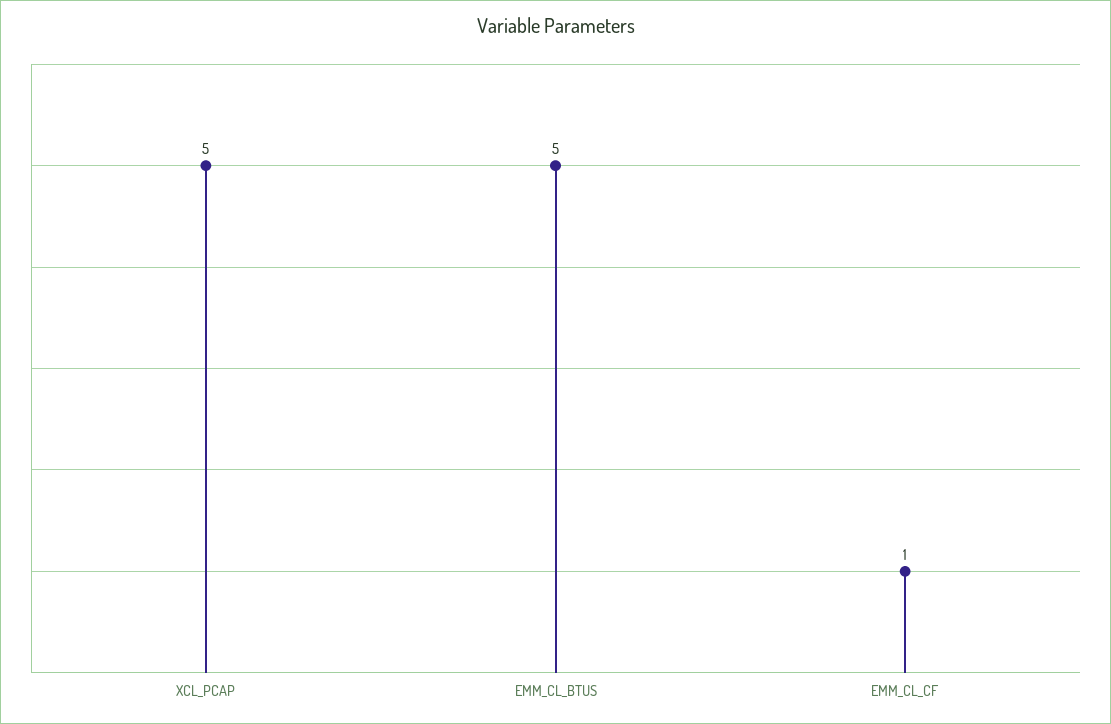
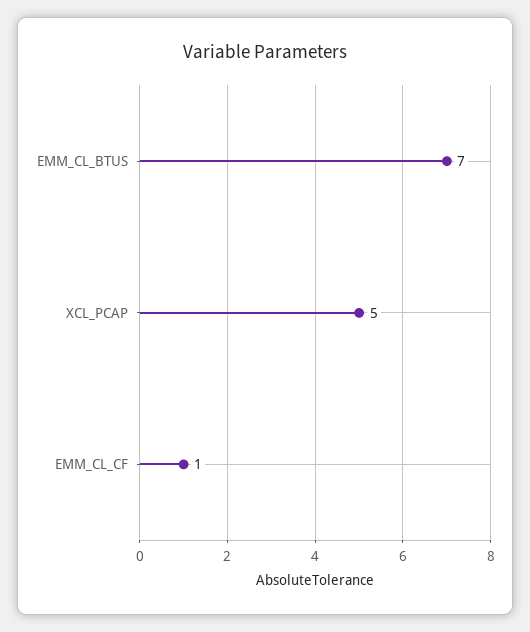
  {
    "XCL_PCAP": 5,
-   "EMM_CL_BTUS": 5,
+   "EMM_CL_BTUS": 7,
    "EMM_CL_CF": 1
  }

